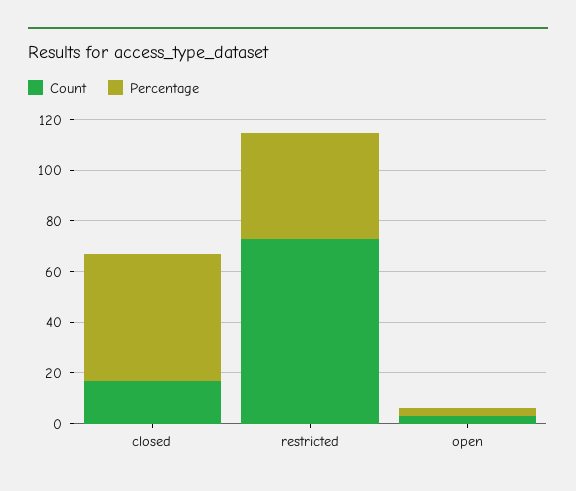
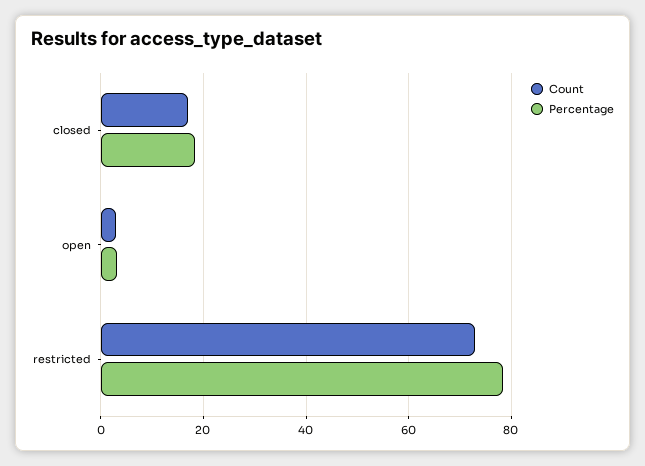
  {
    "Count": {
      "closed": 18,
      "restricted": 74,
      "open": 4
    },
    "Percentage": {
-     "closed": 50,
+     "closed": 18,
-     "restricted": 40,
+     "restricted": 78,
      "open": 4
    }
  }

